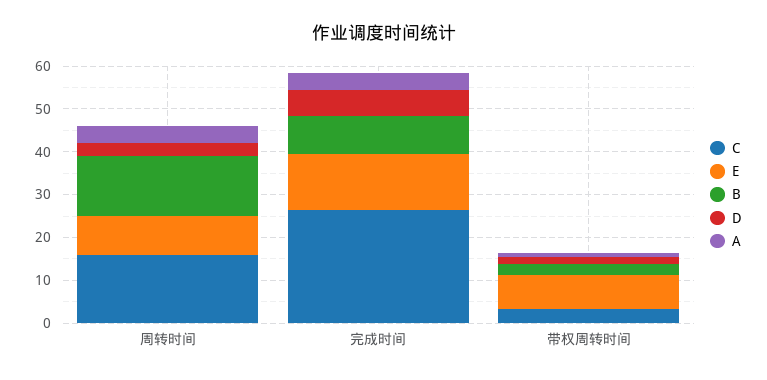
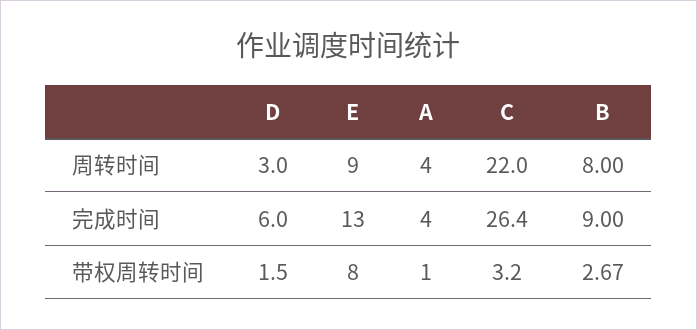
  {
    "C": {
-     "周转时间": 16,
+     "周转时间": 22,
      "完成时间": 26.4,
      "带权周转时间": 3.2
    },
    "E": {
      "周转时间": 9,
      "完成时间": 13,
      "带权周转时间": 8
    },
    "B": {
-     "周转时间": 14,
+     "周转时间": 8,
      "完成时间": 9,
      "带权周转时间": 2.67
    },
    "D": {
      "周转时间": 3,
      "完成时间": 6,
      "带权周转时间": 1.5
    },
    "A": {
      "周转时间": 4,
      "完成时间": 4,
      "带权周转时间": 1
    }
  }

